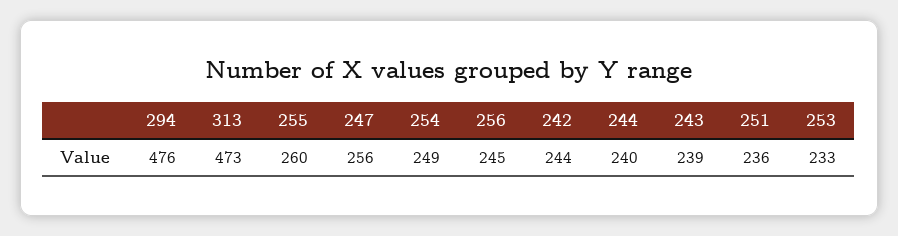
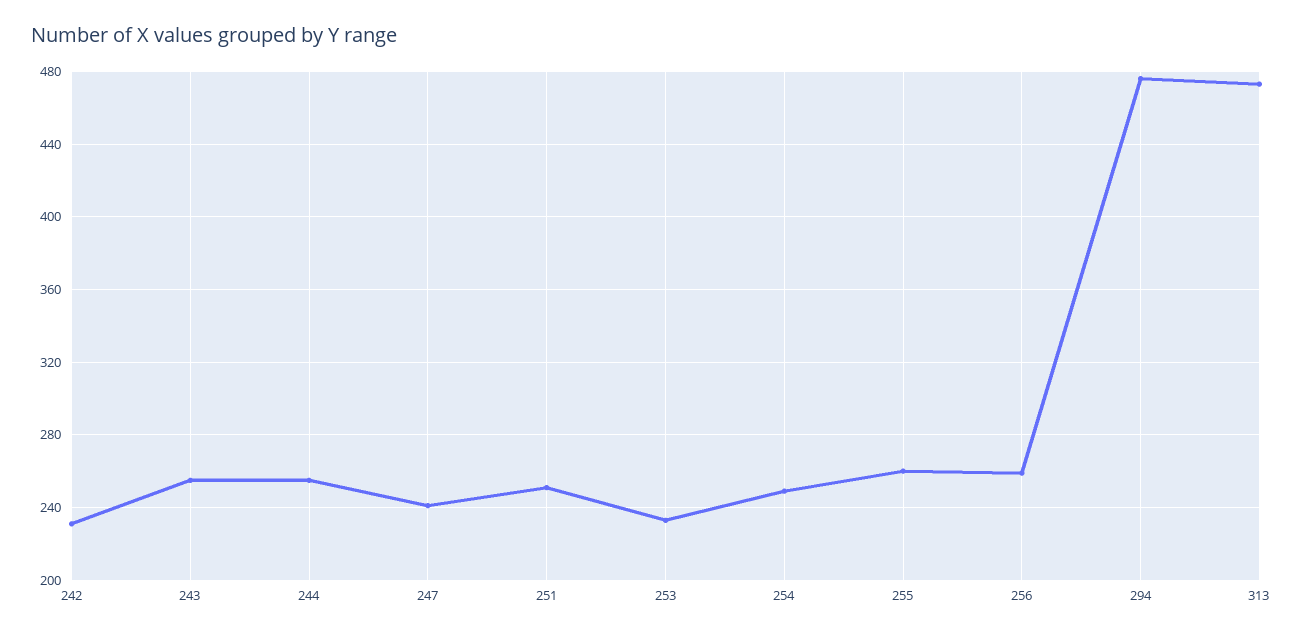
  {
    "294": 476,
    "313": 473,
    "255": 260,
-   "247": 256,
+   "247": 240,
    "254": 249,
-   "256": 245,
+   "256": 260,
-   "242": 244,
+   "242": 230,
-   "244": 240,
+   "244": 255,
-   "243": 239,
+   "243": 255,
-   "251": 236,
+   "251": 250,
    "253": 233
  }

